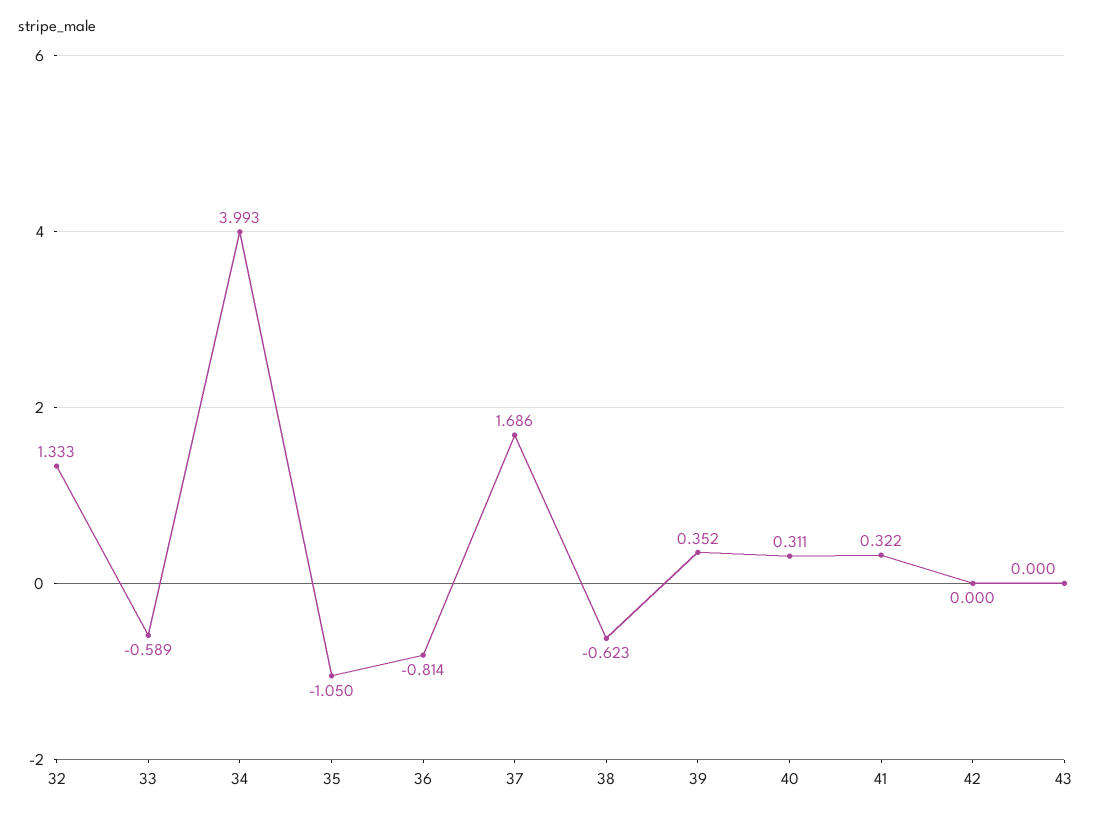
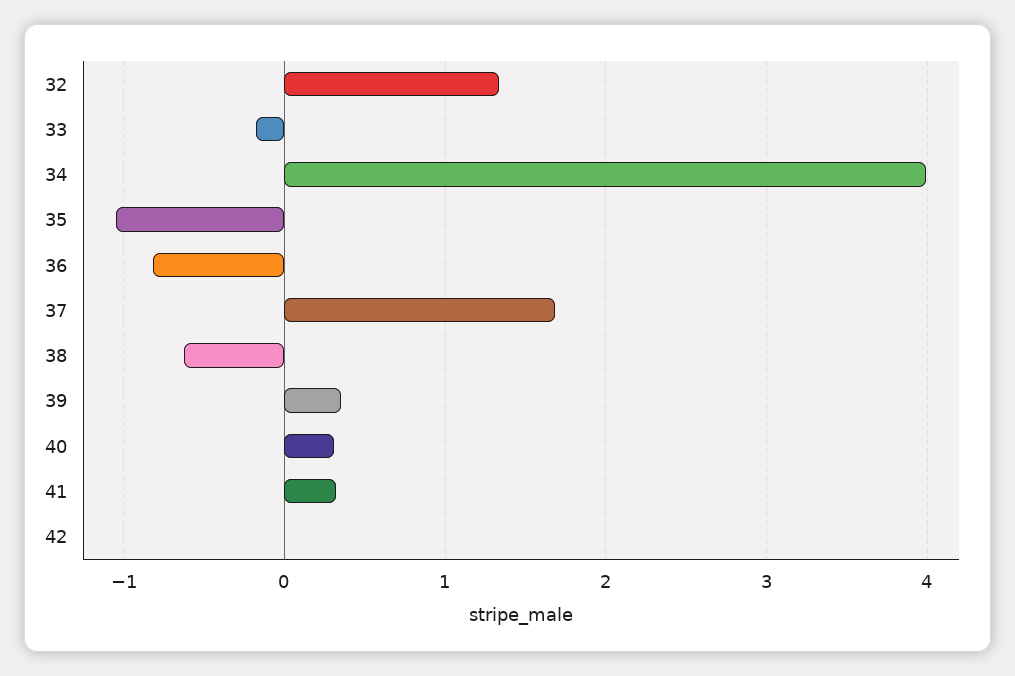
  {
    "32": 1.333,
-   "33": -0.589,
+   "33": -0.2,
    "34": 3.993,
    "35": -1.05,
    "36": -0.814,
    "37": 1.686,
    "38": -0.623,
    "39": 0.352,
    "40": 0.311,
    "41": 0.322,
-   "42": 0,
+   "42": 0
-   "43": 0
  }

